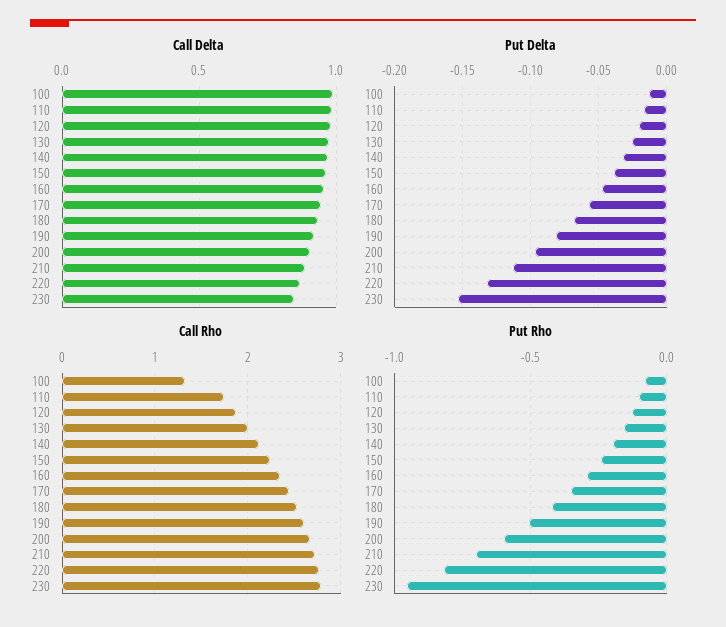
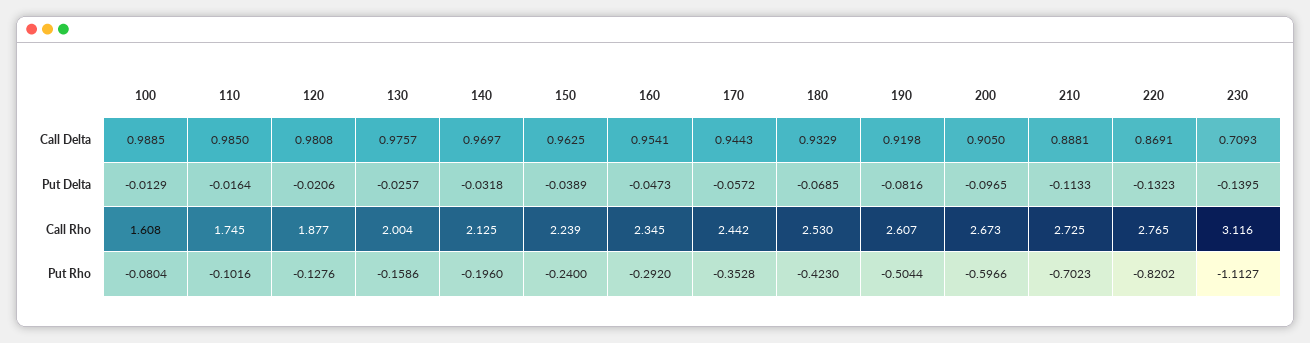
  {
    "Call Delta": {
      "100": 0.9885,
      "110": 0.985,
      "120": 0.9808,
      "130": 0.9757,
      "140": 0.9697,
      "150": 0.9625,
      "160": 0.9541,
      "170": 0.9443,
      "180": 0.9329,
      "190": 0.9198,
      "200": 0.905,
      "210": 0.8881,
      "220": 0.8691,
-     "230": 0.85
+     "230": 0.7093
    },
    "Put Delta": {
      "100": -0.0129,
      "110": -0.0164,
      "120": -0.0206,
      "130": -0.0257,
      "140": -0.0318,
      "150": -0.0389,
      "160": -0.0473,
      "170": -0.0572,
      "180": -0.0685,
      "190": -0.0816,
      "200": -0.0965,
      "210": -0.1133,
      "220": -0.1323,
-     "230": -0.155
+     "230": -0.1395
    },
    "Call Rho": {
-     "100": 1.3,
+     "100": 1.608,
      "110": 1.745,
      "120": 1.877,
      "130": 2.004,
      "140": 2.125,
      "150": 2.239,
      "160": 2.345,
      "170": 2.442,
      "180": 2.53,
      "190": 2.607,
      "200": 2.673,
      "210": 2.725,
      "220": 2.765,
-     "230": 2.8
+     "230": 3.116
    },
    "Put Rho": {
      "100": -0.0804,
      "110": -0.1016,
      "120": -0.1276,
      "130": -0.1586,
      "140": -0.196,
      "150": -0.24,
      "160": -0.292,
      "170": -0.3528,
      "180": -0.423,
      "190": -0.5044,
      "200": -0.5966,
      "210": -0.7023,
      "220": -0.8202,
-     "230": -0.95
+     "230": -1.1127
    }
  }

